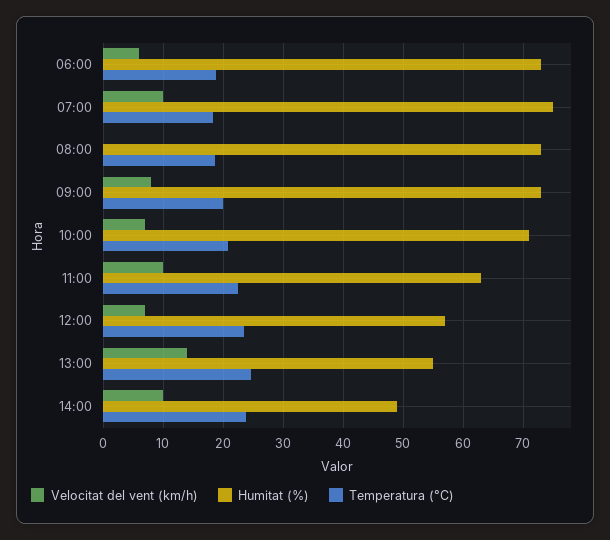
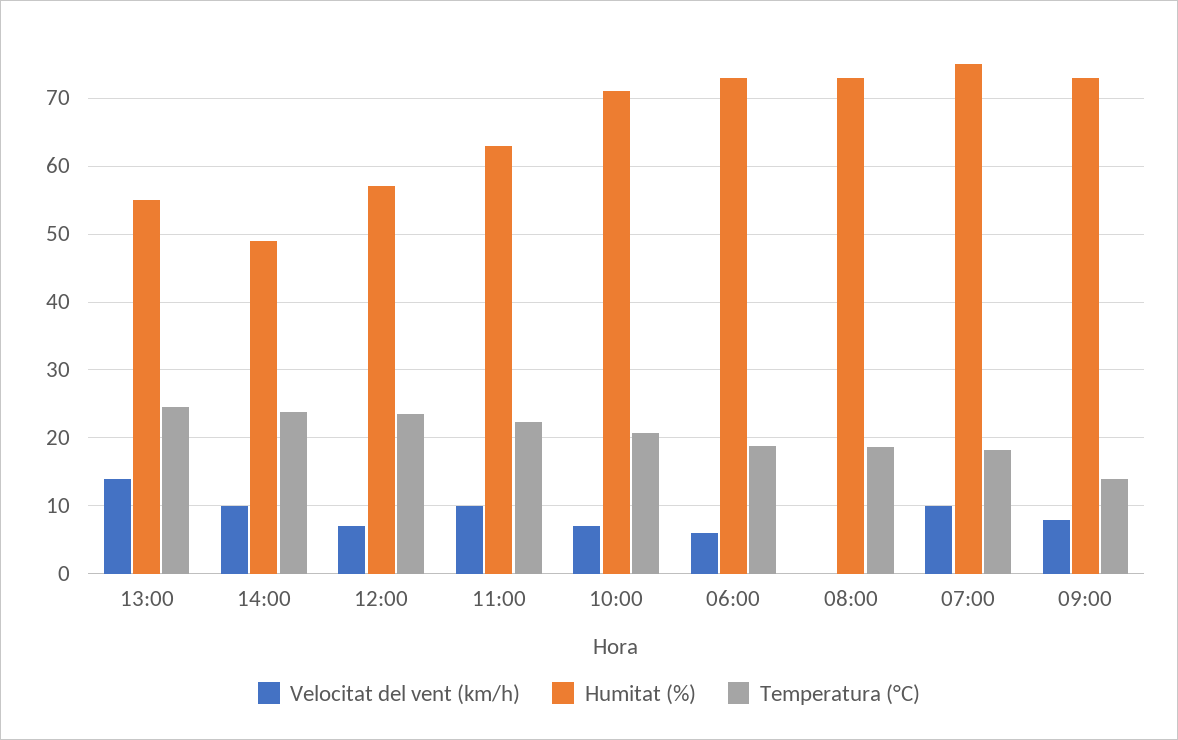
  {
    "Velocitat del vent (km/h)": {
      "06:00": 6,
      "07:00": 10,
      "08:00": 0,
      "09:00": 8,
      "10:00": 7,
      "11:00": 10,
      "12:00": 7,
      "13:00": 14,
      "14:00": 10
    },
    "Humitat (%)": {
      "06:00": 73,
      "07:00": 75,
      "08:00": 73,
      "09:00": 73,
      "10:00": 71,
      "11:00": 63,
      "12:00": 57,
      "13:00": 55,
      "14:00": 49
    },
    "Temperatura (°C)": {
      "06:00": 19,
      "07:00": 18,
      "08:00": 19,
-     "09:00": 20,
+     "09:00": 14,
      "10:00": 21,
      "11:00": 22,
      "12:00": 24,
      "13:00": 25,
      "14:00": 24
    }
  }

